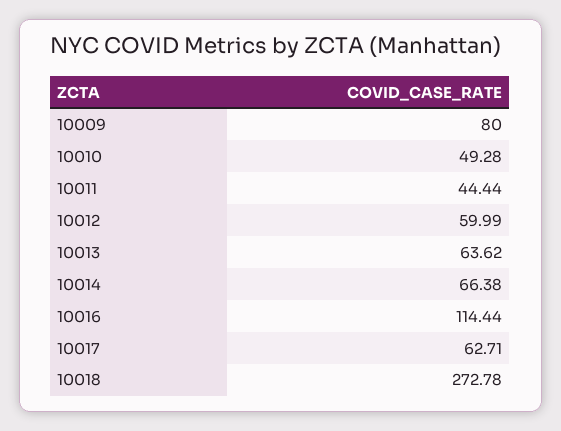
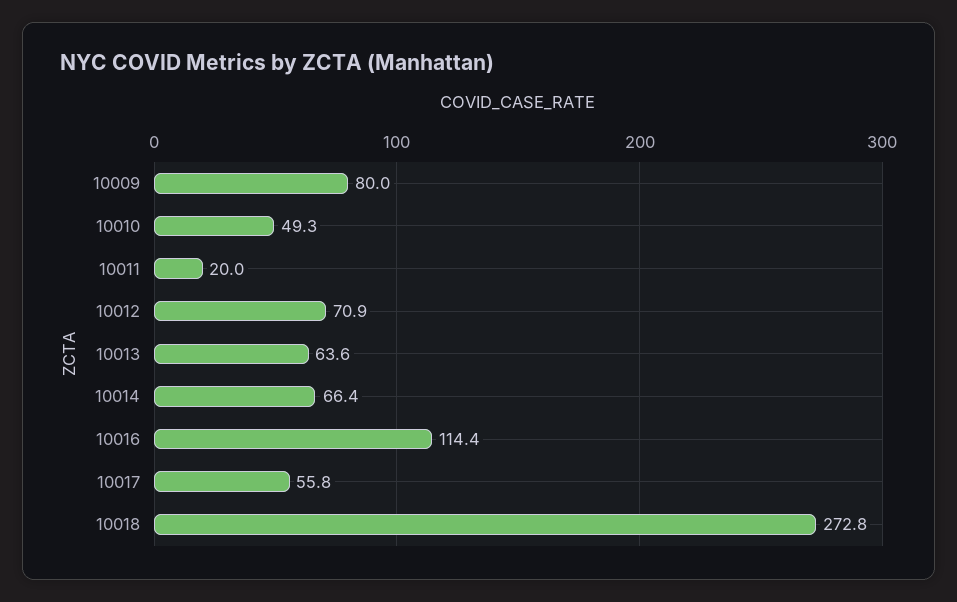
  {
    "10009": 80,
    "10010": 49.28,
-   "10011": 44.44,
+   "10011": 20,
-   "10012": 59.99,
+   "10012": 70.9,
    "10013": 63.62,
    "10014": 66.38,
    "10016": 114.44,
-   "10017": 62.71,
+   "10017": 55.8,
    "10018": 272.78
  }

